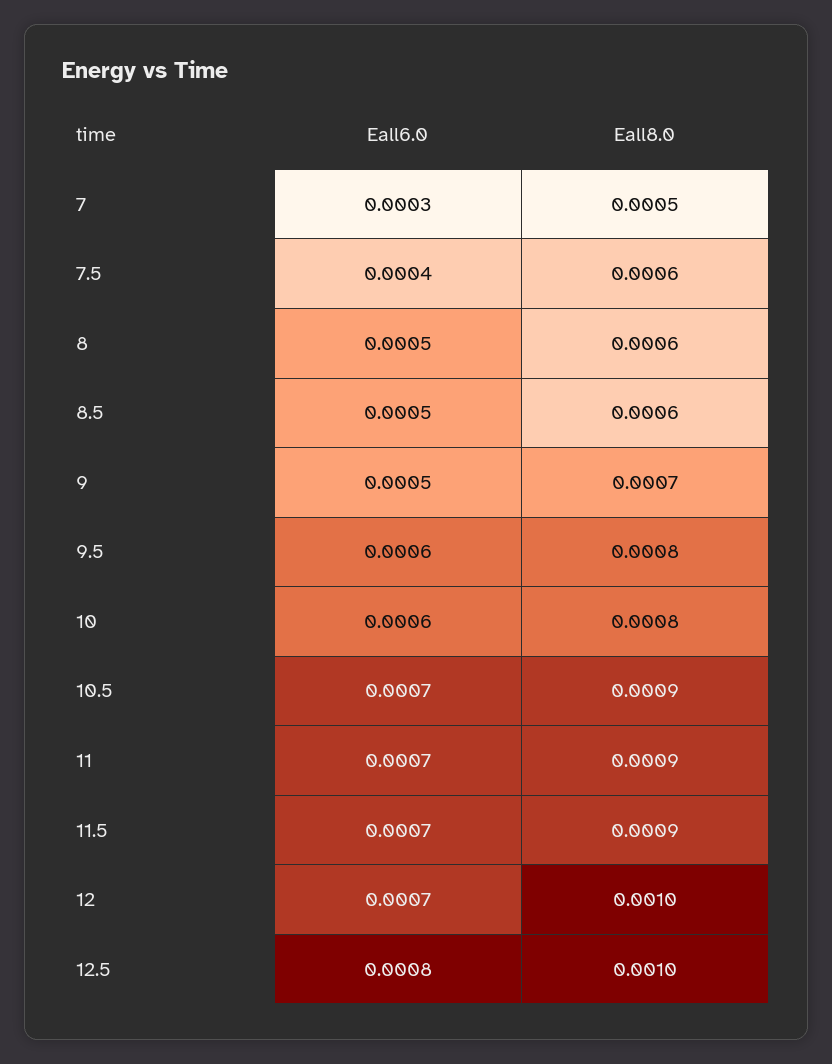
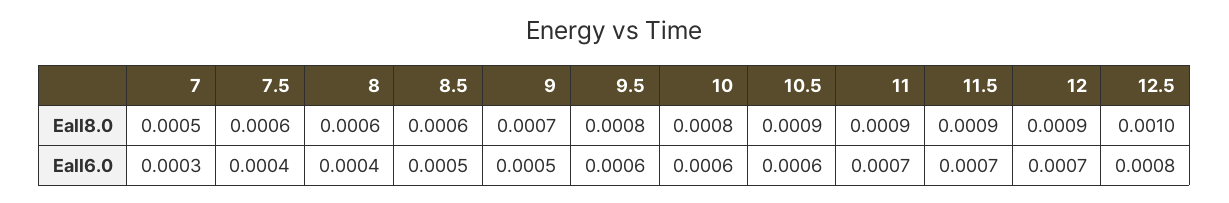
  {
    "Eall6.0": {
      "7": 0.0003,
      "7.5": 0.0004,
-     "8": 0.0005,
+     "8": 0.0004,
      "8.5": 0.0005,
      "9": 0.0005,
      "9.5": 0.0006,
      "10": 0.0006,
-     "10.5": 0.0007,
+     "10.5": 0.0006,
      "11": 0.0007,
      "11.5": 0.0007,
      "12": 0.0007,
      "12.5": 0.0008
    },
    "Eall8.0": {
      "7": 0.0005,
      "7.5": 0.0006,
      "8": 0.0006,
      "8.5": 0.0006,
      "9": 0.0007,
      "9.5": 0.0008,
      "10": 0.0008,
      "10.5": 0.0009,
      "11": 0.0009,
      "11.5": 0.0009,
-     "12": 0.001,
+     "12": 0.0009,
      "12.5": 0.001
    }
  }

